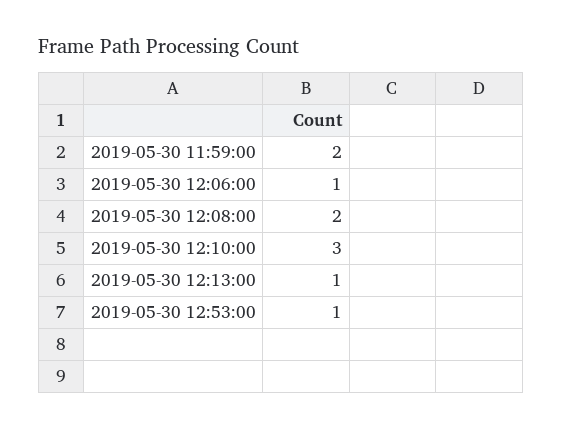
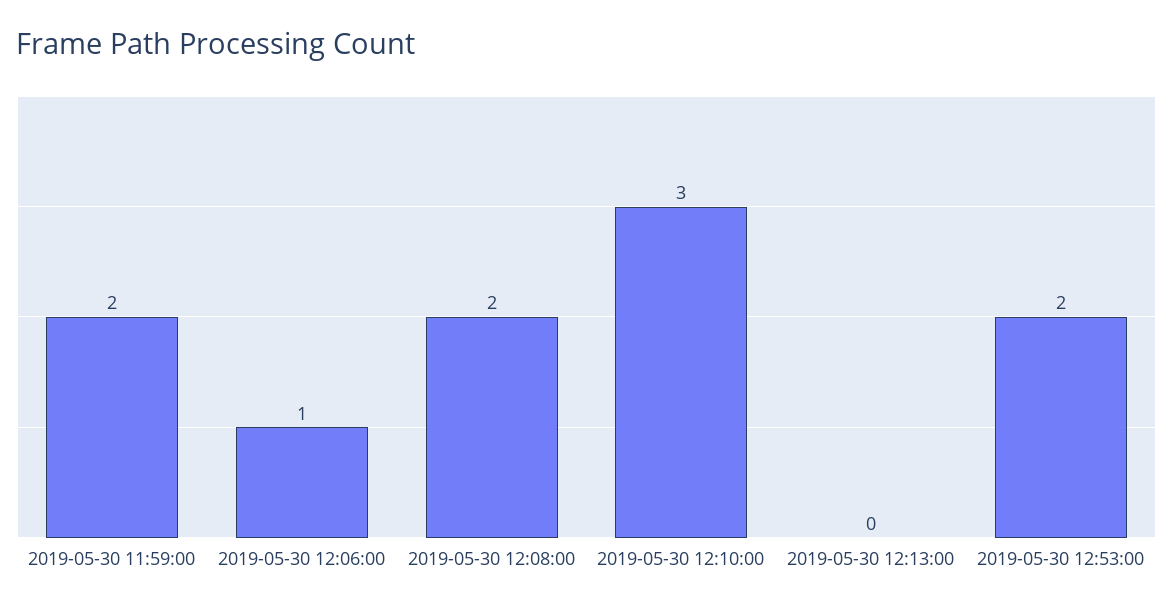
  {
    "2019-05-30 11:59:00": 2,
    "2019-05-30 12:06:00": 1,
    "2019-05-30 12:08:00": 2,
    "2019-05-30 12:10:00": 3,
-   "2019-05-30 12:13:00": 1,
+   "2019-05-30 12:13:00": 0,
-   "2019-05-30 12:53:00": 1
+   "2019-05-30 12:53:00": 2
  }

